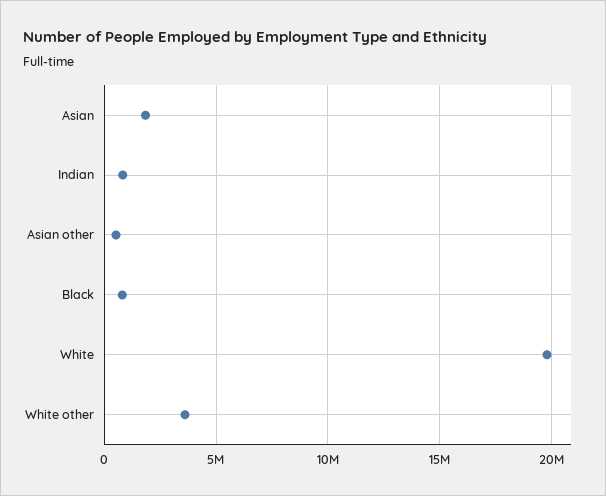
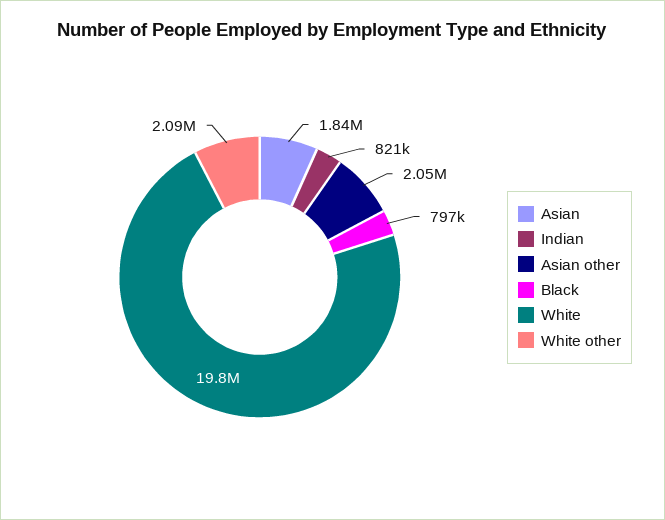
  {
    "Asian": 1840000,
    "Indian": 821000,
-   "Asian other": 500000,
+   "Asian other": 2050000,
    "Black": 797000,
    "White": 19800000,
-   "White other": 3500000
+   "White other": 2090000
  }

